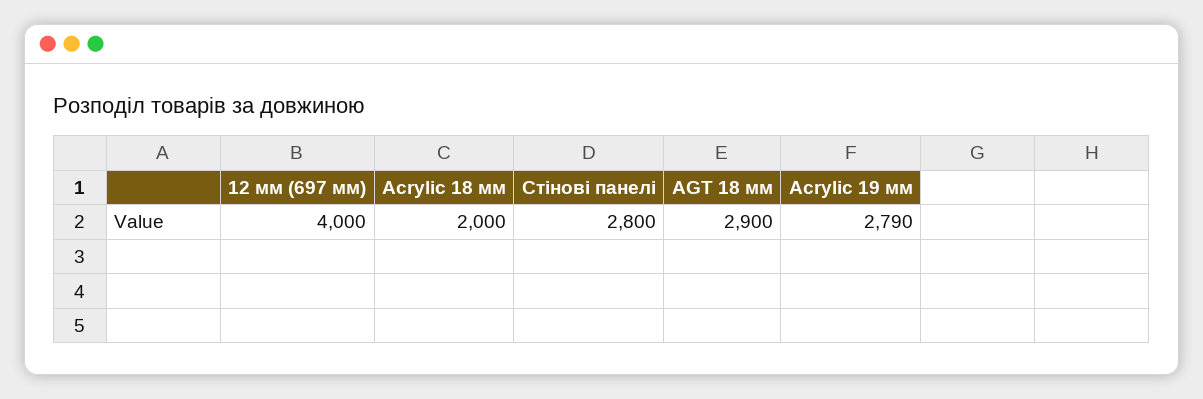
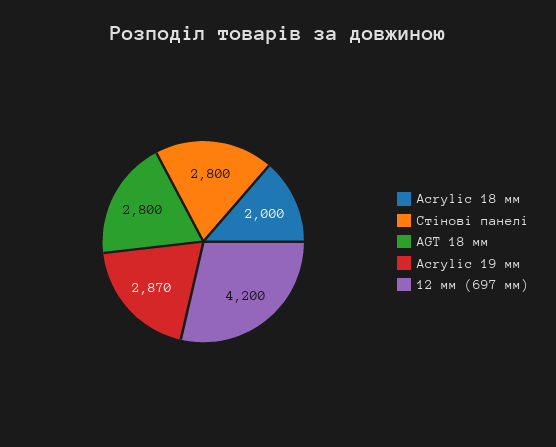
  {
-   "12 мм (697 мм)": 4000,
+   "12 мм (697 мм)": 4200,
    "Acrylic 18 мм": 2000,
    "Стінові панелі": 2800,
-   "AGT 18 мм": 2900,
+   "AGT 18 мм": 2800,
-   "Acrylic 19 мм": 2790
+   "Acrylic 19 мм": 2870
  }

